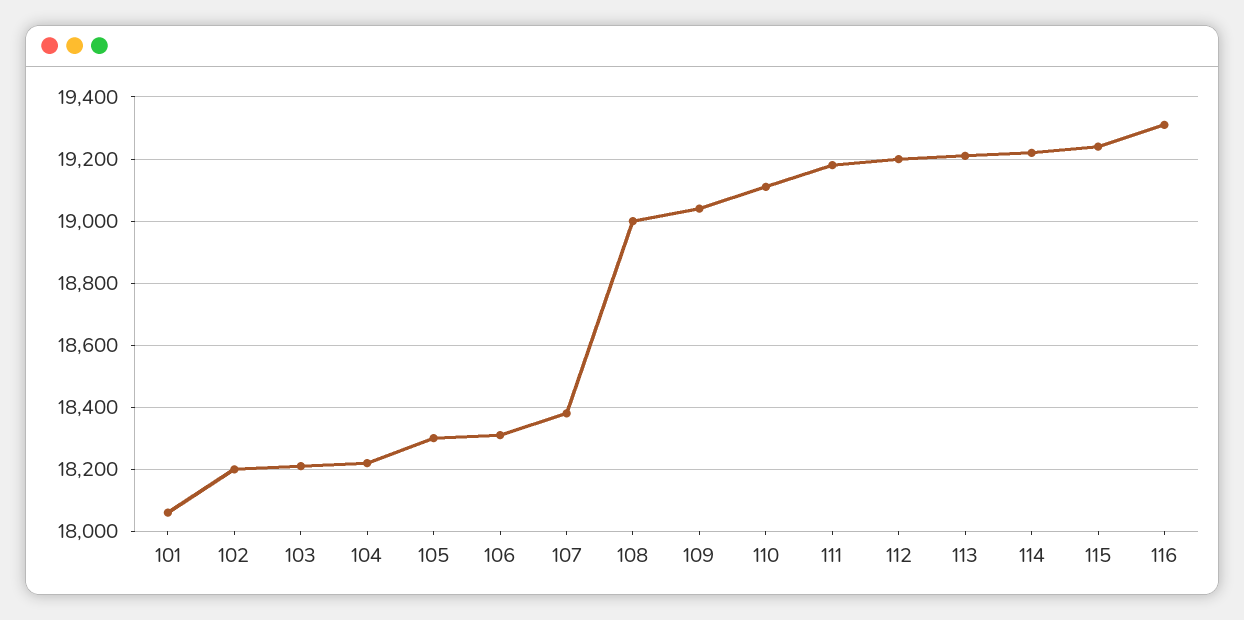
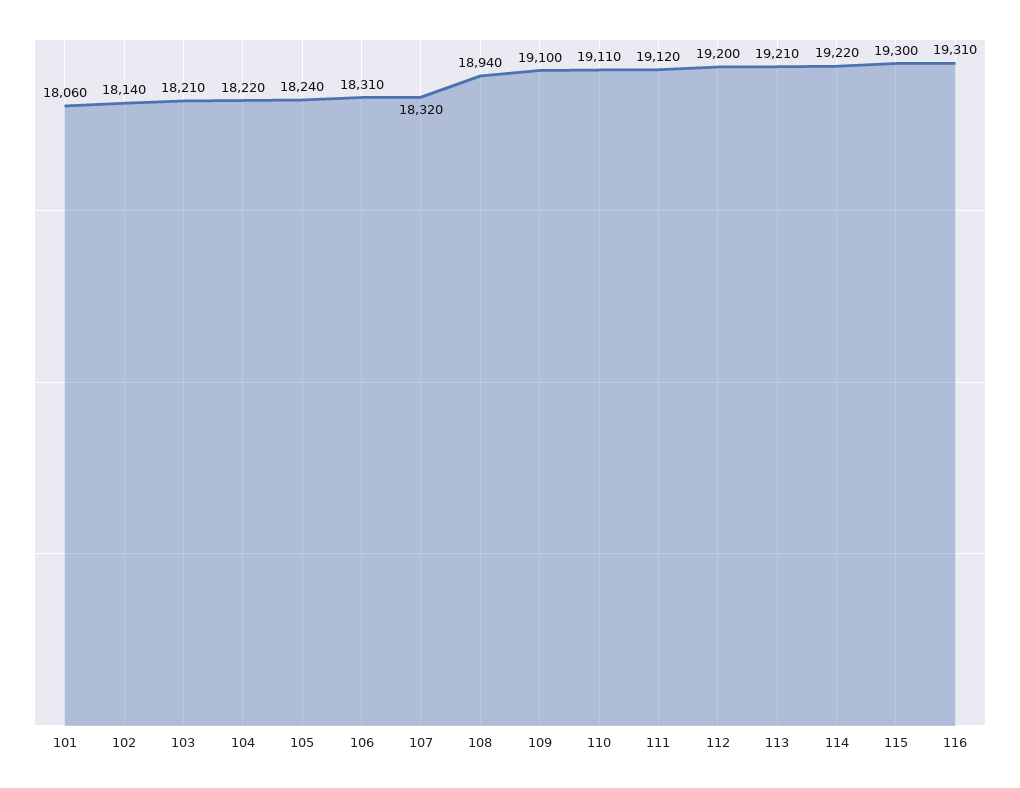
  {
    "101": 18060,
-   "102": 18200,
+   "102": 18140,
    "103": 18210,
    "104": 18220,
-   "105": 18300,
+   "105": 18240,
    "106": 18310,
-   "107": 18380,
+   "107": 18320,
-   "108": 19000,
+   "108": 18940,
-   "109": 19040,
+   "109": 19100,
    "110": 19110,
-   "111": 19180,
+   "111": 19120,
    "112": 19200,
    "113": 19210,
    "114": 19220,
-   "115": 19240,
+   "115": 19300,
    "116": 19310
  }

